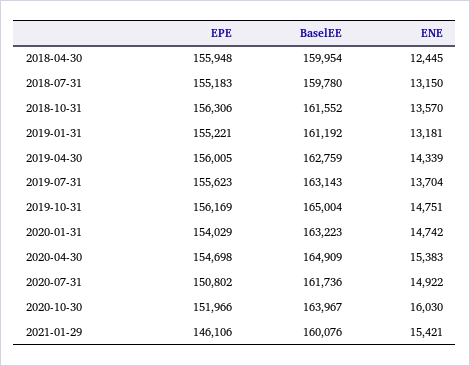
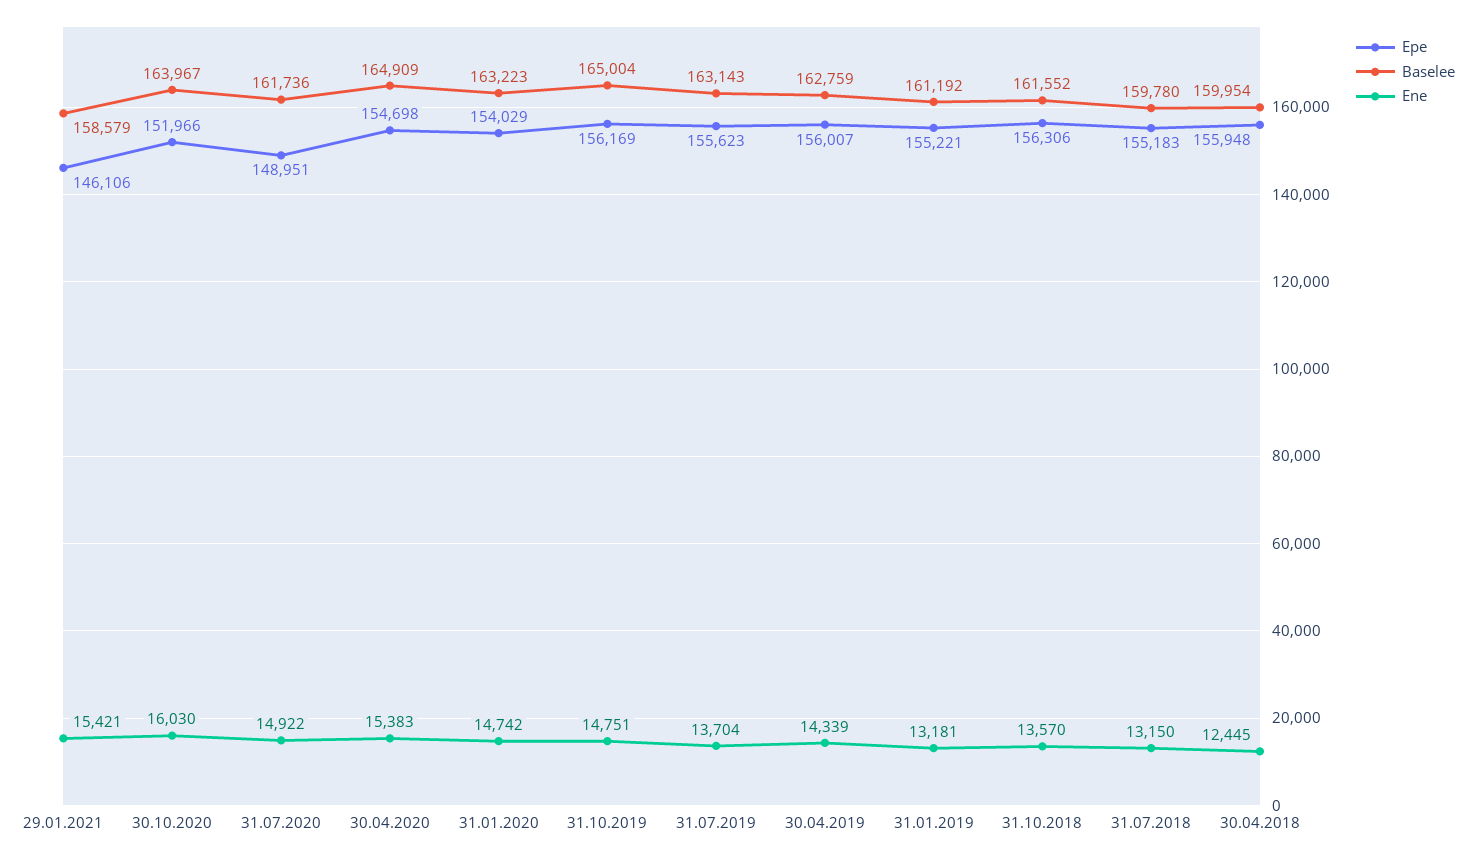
  {
    "EPE": {
      "2018-04-30": 155948,
      "2018-07-31": 155183,
      "2018-10-31": 156306,
      "2019-01-31": 155221,
-     "2019-04-30": 156005,
+     "2019-04-30": 156007,
      "2019-07-31": 155623,
      "2019-10-31": 156169,
      "2020-01-31": 154029,
      "2020-04-30": 154698,
-     "2020-07-31": 150802,
+     "2020-07-31": 148951,
      "2020-10-30": 151966,
      "2021-01-29": 146106
    },
    "BaselEE": {
      "2018-04-30": 159954,
      "2018-07-31": 159780,
      "2018-10-31": 161552,
      "2019-01-31": 161192,
      "2019-04-30": 162759,
      "2019-07-31": 163143,
      "2019-10-31": 165004,
      "2020-01-31": 163223,
      "2020-04-30": 164909,
      "2020-07-31": 161736,
      "2020-10-30": 163967,
-     "2021-01-29": 160076
+     "2021-01-29": 158579
    },
    "ENE": {
      "2018-04-30": 12445,
      "2018-07-31": 13150,
      "2018-10-31": 13570,
      "2019-01-31": 13181,
      "2019-04-30": 14339,
      "2019-07-31": 13704,
      "2019-10-31": 14751,
      "2020-01-31": 14742,
      "2020-04-30": 15383,
      "2020-07-31": 14922,
      "2020-10-30": 16030,
      "2021-01-29": 15421
    }
  }

